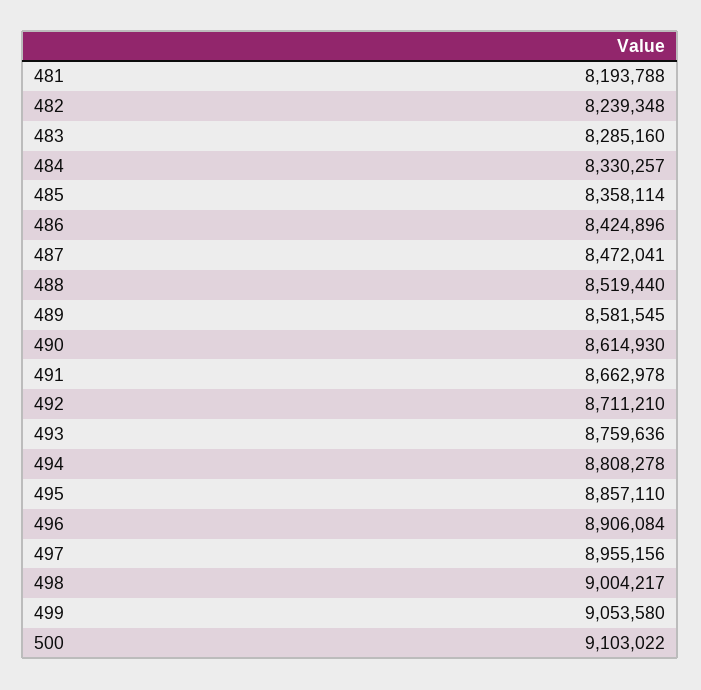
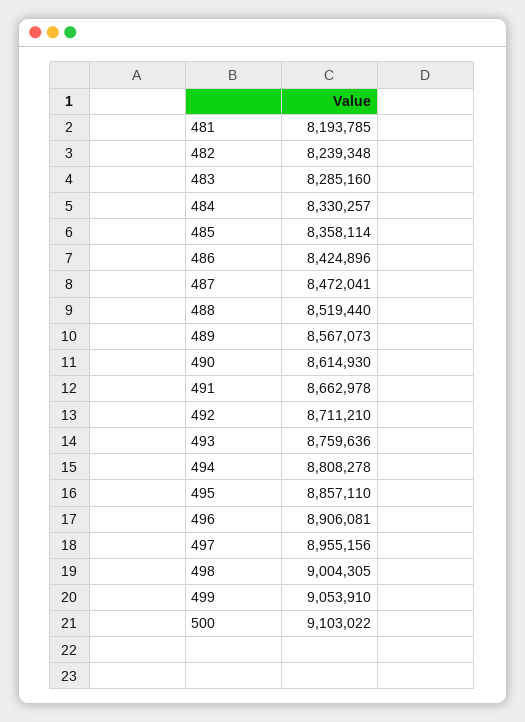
  {
-   "481": 8193788,
+   "481": 8193785,
    "482": 8239348,
    "483": 8285160,
    "484": 8330257,
    "485": 8358114,
    "486": 8424896,
    "487": 8472041,
    "488": 8519440,
-   "489": 8581545,
+   "489": 8567073,
    "490": 8614930,
    "491": 8662978,
    "492": 8711210,
    "493": 8759636,
    "494": 8808278,
    "495": 8857110,
-   "496": 8906084,
+   "496": 8906081,
    "497": 8955156,
-   "498": 9004217,
+   "498": 9004305,
-   "499": 9053580,
+   "499": 9053910,
    "500": 9103022
  }

